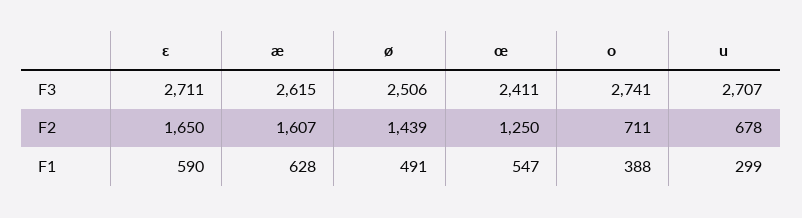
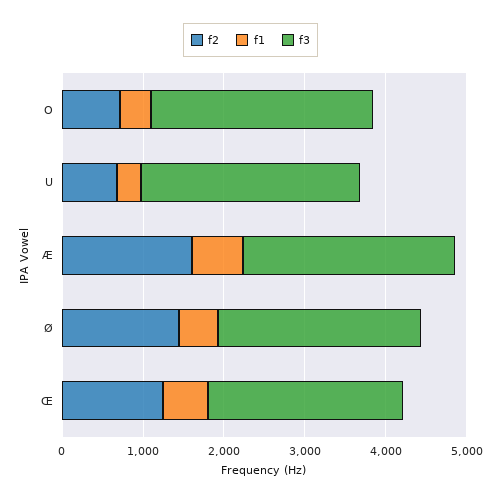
  {
    "F3": {
-     "ɛ": 2711,
      "æ": 2615,
      "ø": 2506,
      "œ": 2411,
      "o": 2741,
      "u": 2707
    },
    "F2": {
-     "ɛ": 1650,
      "æ": 1607,
      "ø": 1439,
      "œ": 1250,
      "o": 711,
      "u": 678
    },
    "F1": {
-     "ɛ": 590,
      "æ": 628,
      "ø": 491,
      "œ": 547,
      "o": 388,
      "u": 299
    }
  }

